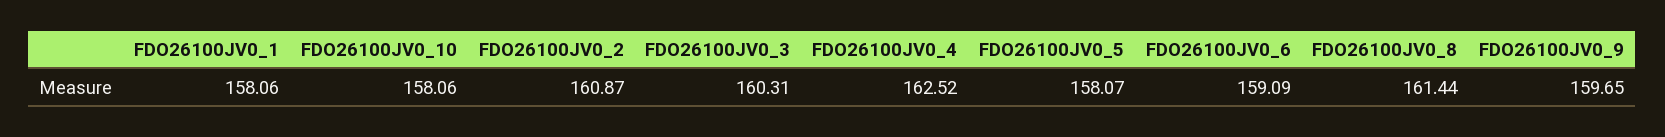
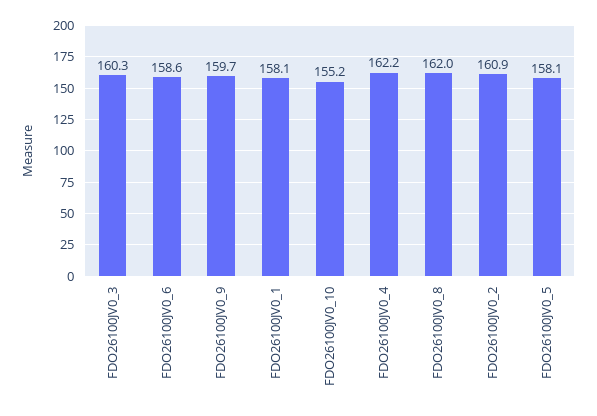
  {
    "FDO26100JV0_1": 158.06,
-   "FDO26100JV0_10": 158.06,
+   "FDO26100JV0_10": 155.2,
    "FDO26100JV0_2": 160.87,
    "FDO26100JV0_3": 160.31,
-   "FDO26100JV0_4": 162.52,
+   "FDO26100JV0_4": 162.2,
    "FDO26100JV0_5": 158.07,
-   "FDO26100JV0_6": 159.09,
+   "FDO26100JV0_6": 158.6,
-   "FDO26100JV0_8": 161.44,
+   "FDO26100JV0_8": 162,
    "FDO26100JV0_9": 159.65
  }

